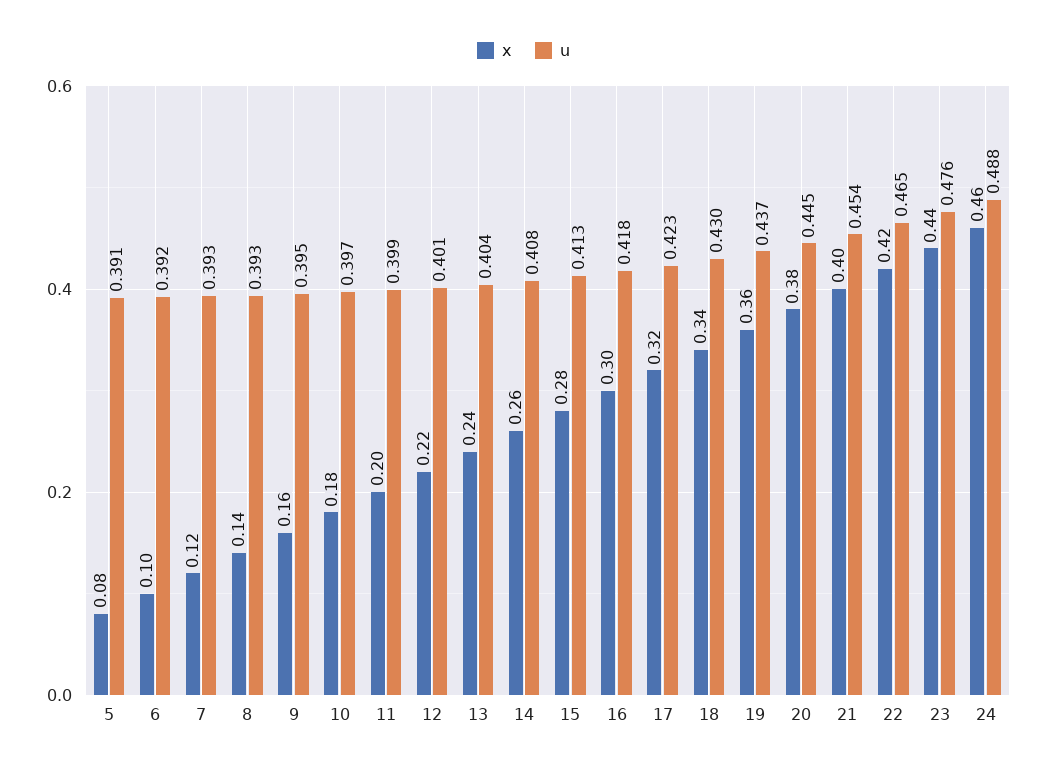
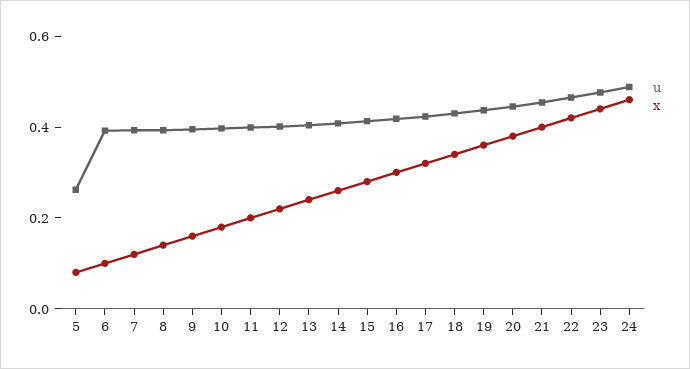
  {
    "x": {
      "5": 0.08,
      "6": 0.1,
      "7": 0.12,
      "8": 0.14,
      "9": 0.16,
      "10": 0.18,
      "11": 0.2,
      "12": 0.22,
      "13": 0.24,
      "14": 0.26,
      "15": 0.28,
      "16": 0.3,
      "17": 0.32,
      "18": 0.34,
      "19": 0.36,
      "20": 0.38,
      "21": 0.4,
      "22": 0.42,
      "23": 0.44,
      "24": 0.46
    },
    "u": {
-     "5": 0.391,
+     "5": 0.25,
      "6": 0.392,
      "7": 0.393,
      "8": 0.393,
      "9": 0.395,
      "10": 0.397,
      "11": 0.399,
      "12": 0.401,
      "13": 0.404,
      "14": 0.408,
      "15": 0.413,
      "16": 0.418,
      "17": 0.423,
      "18": 0.43,
      "19": 0.437,
      "20": 0.445,
      "21": 0.454,
      "22": 0.465,
      "23": 0.476,
      "24": 0.488
    }
  }

